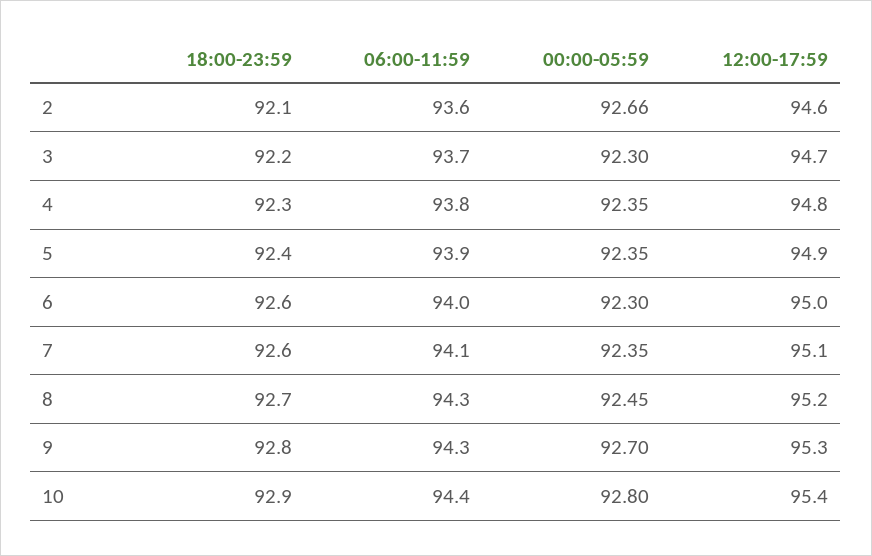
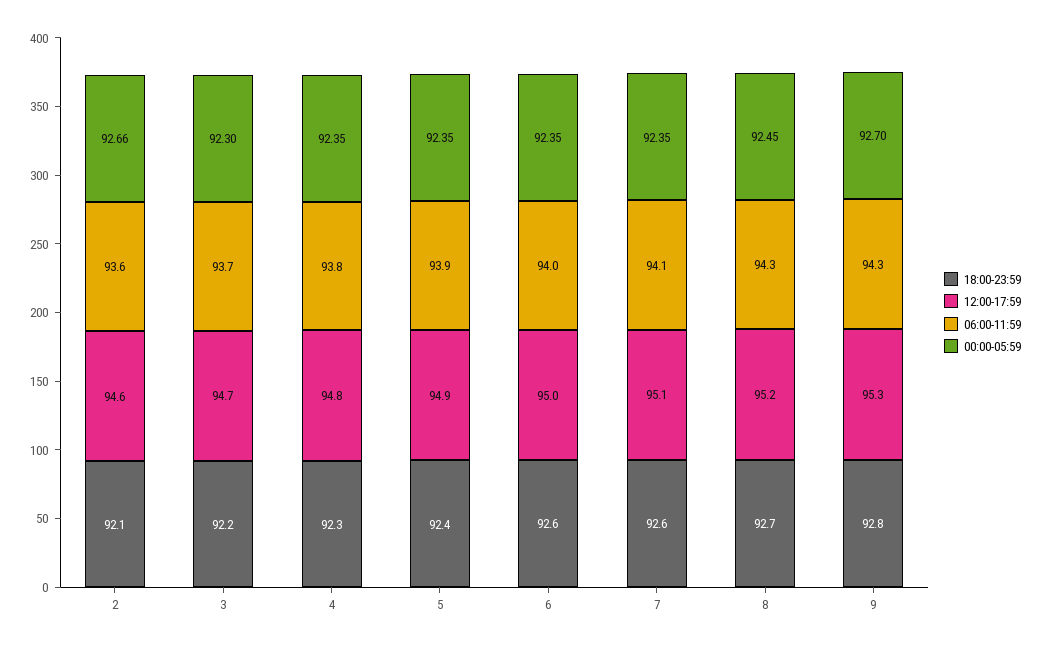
  {
    "18:00-23:59": {
      "2": 92.1,
      "3": 92.2,
      "4": 92.3,
      "5": 92.4,
      "6": 92.6,
      "7": 92.6,
      "8": 92.7,
-     "9": 92.8,
+     "9": 92.8
-     "10": 92.9
    },
    "06:00-11:59": {
      "2": 93.6,
      "3": 93.7,
      "4": 93.8,
      "5": 93.9,
      "6": 94,
      "7": 94.1,
      "8": 94.3,
-     "9": 94.3,
+     "9": 94.3
-     "10": 94.4
    },
    "00:00-05:59": {
      "2": 92.66,
      "3": 92.3,
      "4": 92.35,
      "5": 92.35,
-     "6": 92.3,
+     "6": 92.35,
      "7": 92.35,
      "8": 92.45,
-     "9": 92.7,
+     "9": 92.7
-     "10": 92.8
    },
    "12:00-17:59": {
      "2": 94.6,
      "3": 94.7,
      "4": 94.8,
      "5": 94.9,
      "6": 95,
      "7": 95.1,
      "8": 95.2,
-     "9": 95.3,
+     "9": 95.3
-     "10": 95.4
    }
  }

